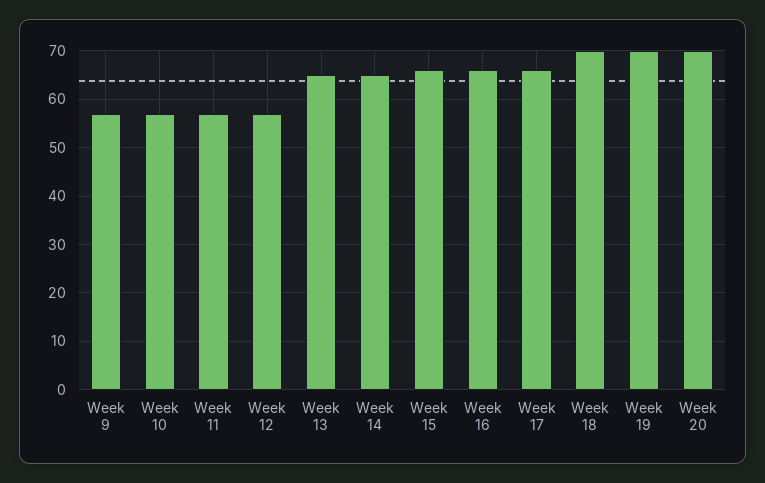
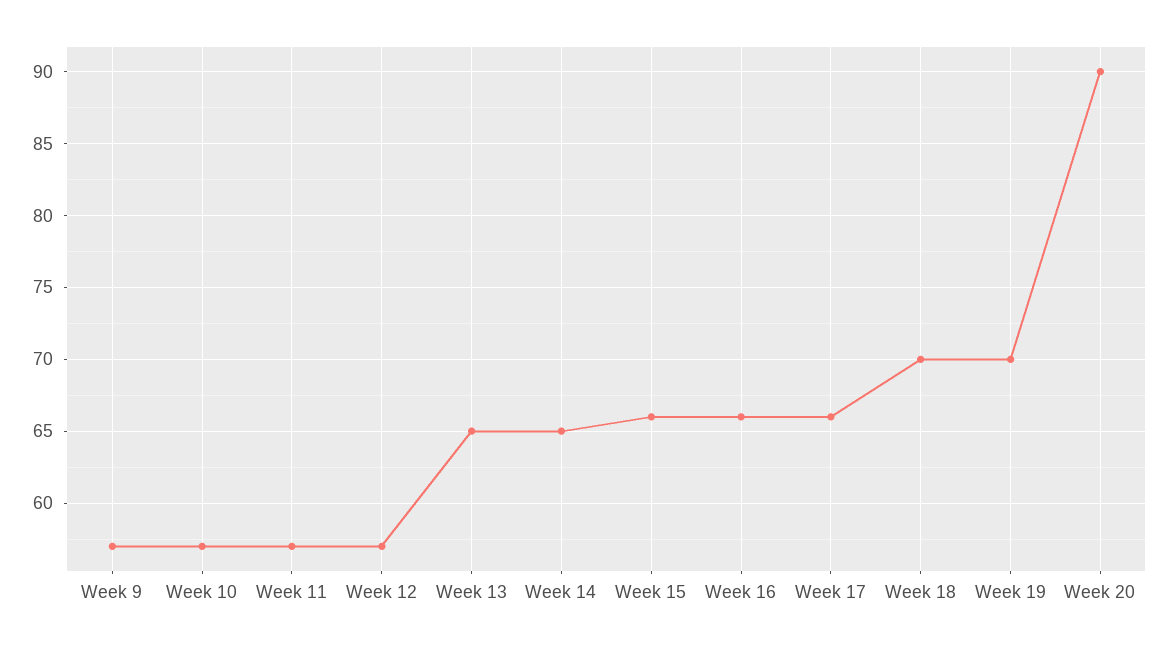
  {
    "Week 9": 57,
    "Week 10": 57,
    "Week 11": 57,
    "Week 12": 57,
    "Week 13": 65,
    "Week 14": 65,
    "Week 15": 66,
    "Week 16": 66,
    "Week 17": 66,
    "Week 18": 70,
    "Week 19": 70,
-   "Week 20": 70
+   "Week 20": 90
  }

